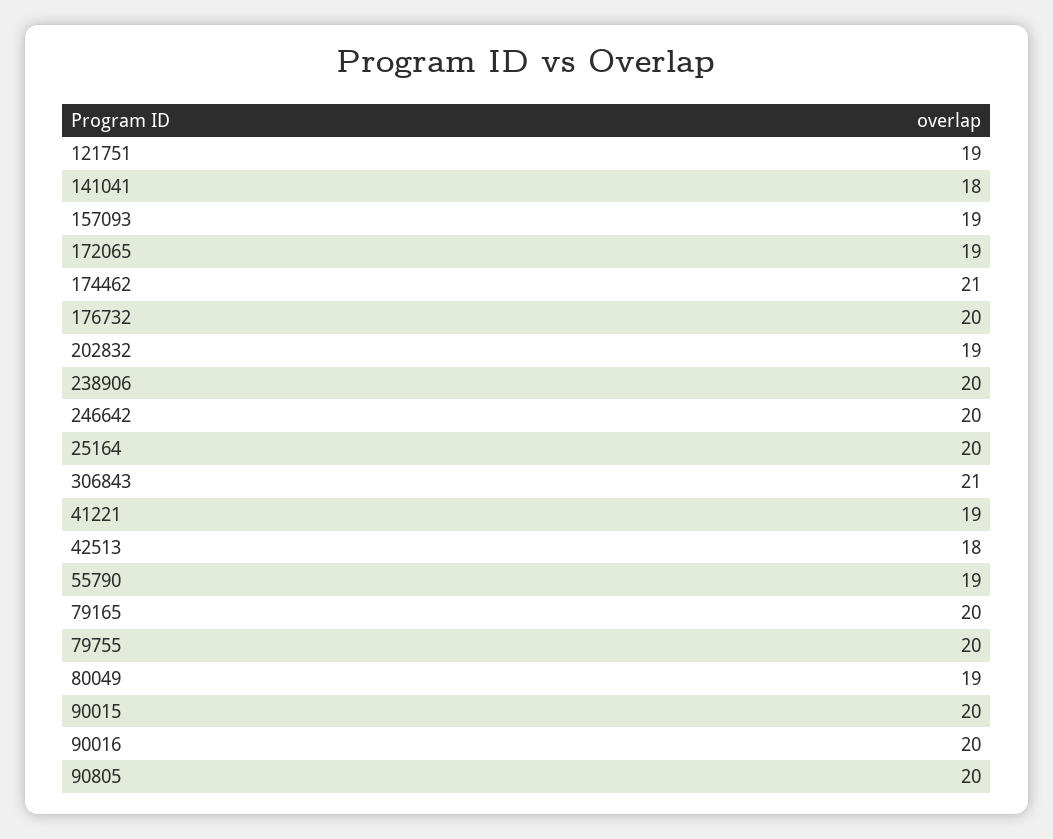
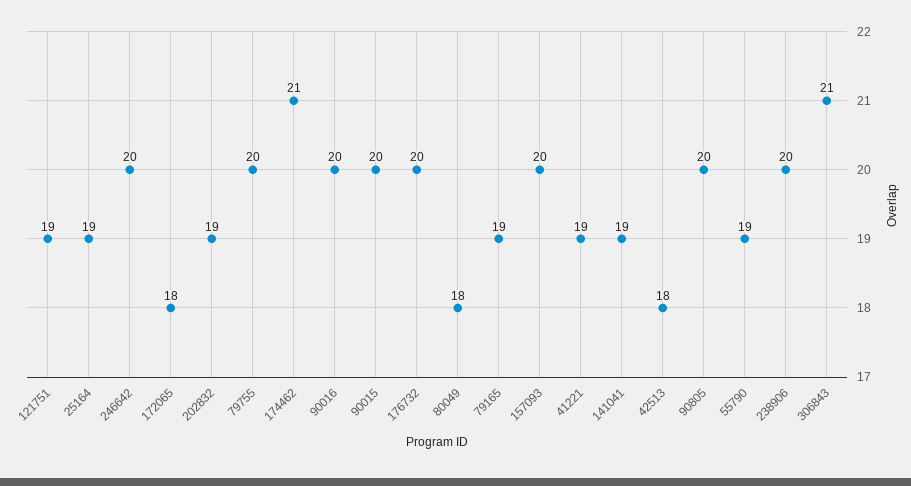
  {
    "121751": 19,
-   "141041": 18,
+   "141041": 19,
-   "157093": 19,
+   "157093": 20,
-   "172065": 19,
+   "172065": 18,
    "174462": 21,
    "176732": 20,
    "202832": 19,
    "238906": 20,
    "246642": 20,
-   "25164": 20,
+   "25164": 19,
    "306843": 21,
    "41221": 19,
    "42513": 18,
    "55790": 19,
-   "79165": 20,
+   "79165": 19,
    "79755": 20,
-   "80049": 19,
+   "80049": 18,
    "90015": 20,
    "90016": 20,
    "90805": 20
  }

